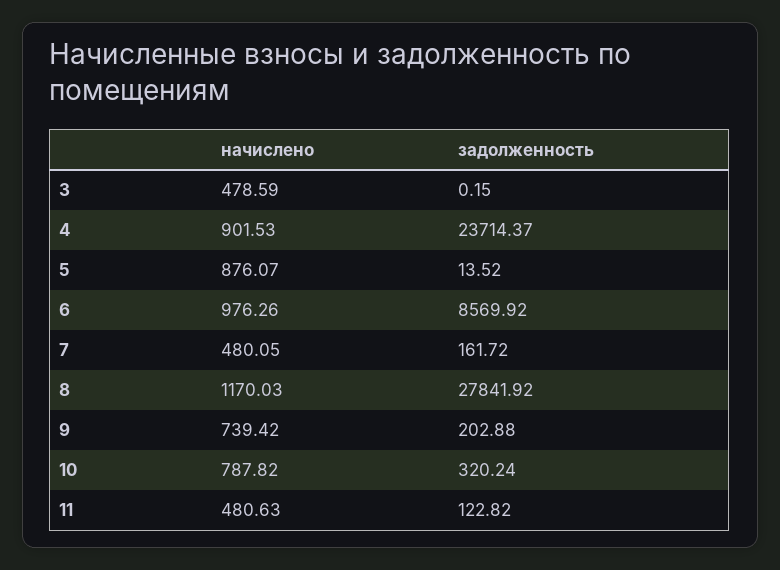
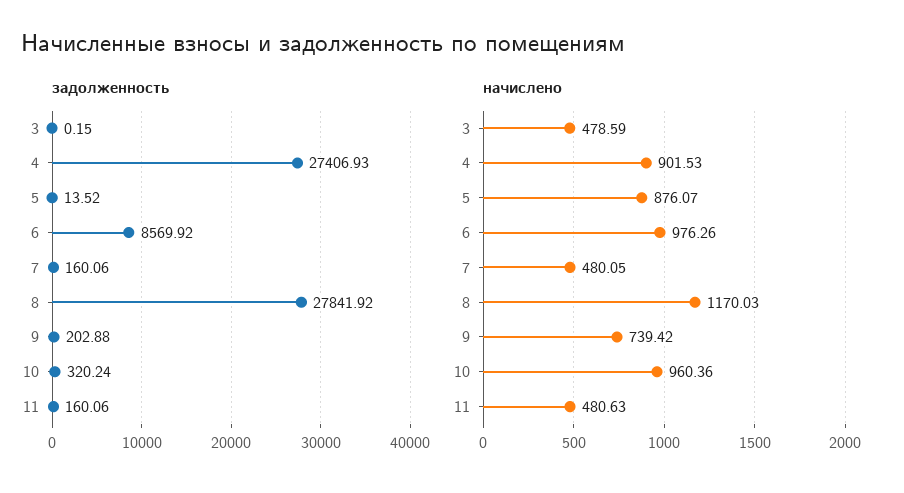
  {
    "начислено": {
      "3": 478.59,
      "4": 901.53,
      "5": 876.07,
      "6": 976.26,
      "7": 480.05,
      "8": 1170.03,
      "9": 739.42,
-     "10": 787.82,
+     "10": 960.36,
      "11": 480.63
    },
    "задолженность": {
      "3": 0.15,
-     "4": 23714.37,
+     "4": 27406.93,
      "5": 13.52,
      "6": 8569.92,
-     "7": 161.72,
+     "7": 160.06,
      "8": 27841.92,
      "9": 202.88,
      "10": 320.24,
-     "11": 122.82
+     "11": 160.06
    }
  }

